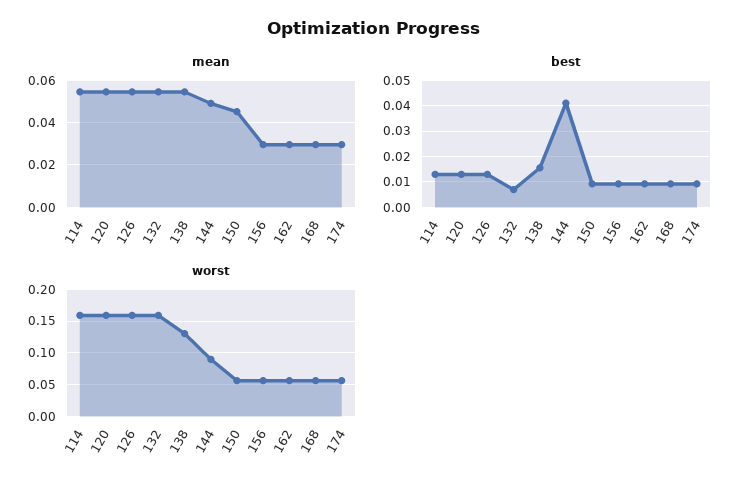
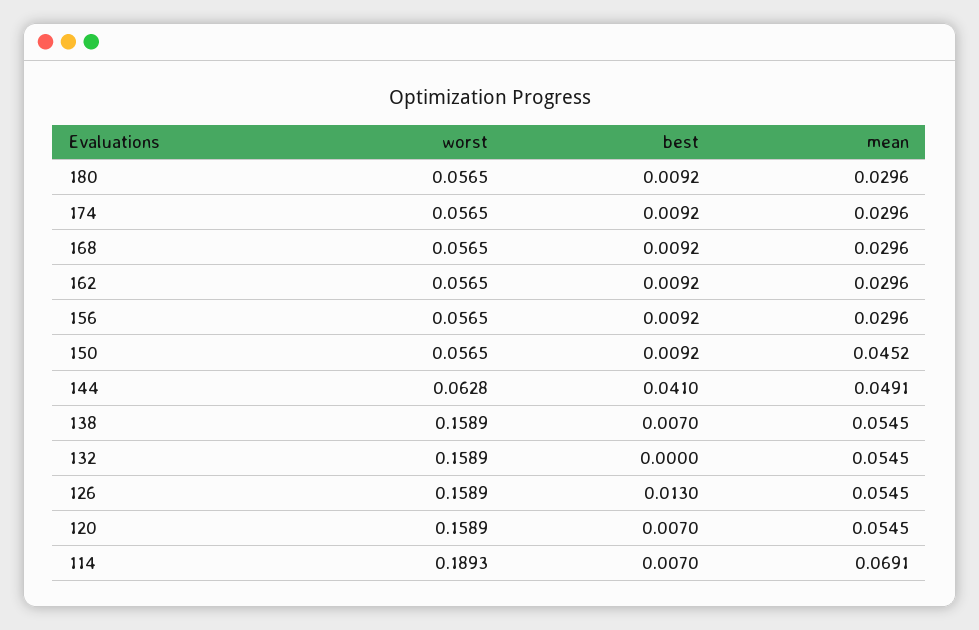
  {
    "mean": {
-     "114": 0.055,
+     "114": 0.0691,
      "120": 0.0545,
      "126": 0.0545,
      "132": 0.0545,
      "138": 0.0545,
      "144": 0.0491,
      "150": 0.0452,
      "156": 0.0296,
      "162": 0.0296,
      "168": 0.0296,
-     "174": 0.0296
+     "174": 0.0296,
+     "180": 0.0296
    },
    "best": {
-     "114": 0.0125,
+     "114": 0.007,
-     "120": 0.0125,
+     "120": 0.007,
      "126": 0.013,
-     "132": 0.0075,
+     "132": 0,
-     "138": 0.015,
+     "138": 0.007,
      "144": 0.041,
      "150": 0.0092,
      "156": 0.0092,
      "162": 0.0092,
      "168": 0.0092,
-     "174": 0.0092
+     "174": 0.0092,
+     "180": 0.0092
    },
    "worst": {
-     "114": 0.16,
+     "114": 0.1893,
      "120": 0.1589,
      "126": 0.1589,
      "132": 0.1589,
-     "138": 0.13,
+     "138": 0.1589,
-     "144": 0.09,
+     "144": 0.0628,
      "150": 0.0565,
      "156": 0.0565,
      "162": 0.0565,
      "168": 0.0565,
-     "174": 0.0565
+     "174": 0.0565,
+     "180": 0.0565
    }
  }

